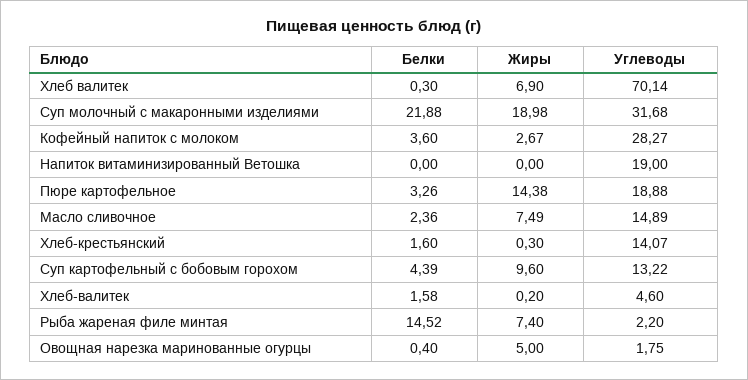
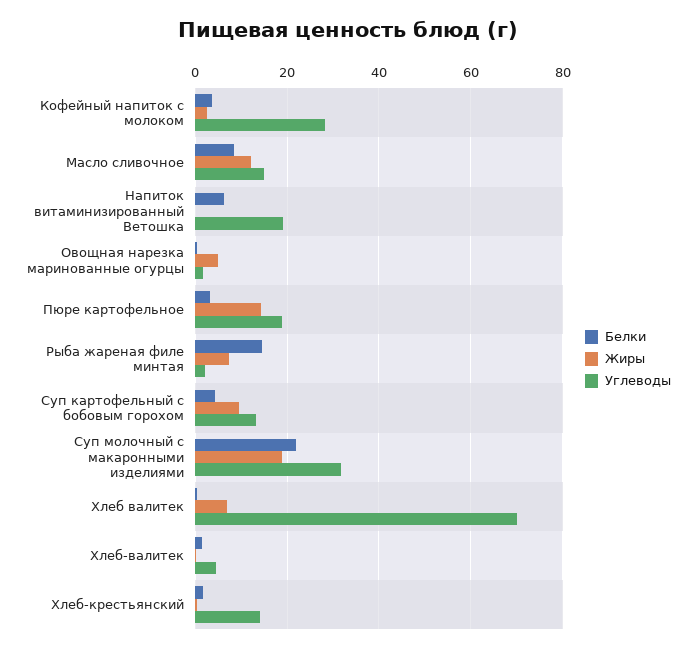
  {
    "Белки": {
      "Хлеб валитек": 0.3,
      "Суп молочный с макаронными изделиями": 21.88,
      "Кофейный напиток с молоком": 3.6,
-     "Напиток витаминизированный Ветошка": 0,
+     "Напиток витаминизированный Ветошка": 6,
      "Пюре картофельное": 3.26,
-     "Масло сливочное": 2.36,
+     "Масло сливочное": 8,
      "Хлеб-крестьянский": 1.6,
      "Суп картофельный с бобовым горохом": 4.39,
      "Хлеб-валитек": 1.58,
      "Рыба жареная филе минтая": 14.52,
      "Овощная нарезка маринованные огурцы": 0.4
    },
    "Жиры": {
      "Хлеб валитек": 6.9,
      "Суп молочный с макаронными изделиями": 18.98,
      "Кофейный напиток с молоком": 2.67,
      "Напиток витаминизированный Ветошка": 0,
      "Пюре картофельное": 14.38,
-     "Масло сливочное": 7.49,
+     "Масло сливочное": 12,
      "Хлеб-крестьянский": 0.3,
      "Суп картофельный с бобовым горохом": 9.6,
      "Хлеб-валитек": 0.2,
      "Рыба жареная филе минтая": 7.4,
      "Овощная нарезка маринованные огурцы": 5
    },
    "Углеводы": {
      "Хлеб валитек": 70.14,
      "Суп молочный с макаронными изделиями": 31.68,
      "Кофейный напиток с молоком": 28.27,
      "Напиток витаминизированный Ветошка": 19,
      "Пюре картофельное": 18.88,
      "Масло сливочное": 14.89,
      "Хлеб-крестьянский": 14.07,
      "Суп картофельный с бобовым горохом": 13.22,
      "Хлеб-валитек": 4.6,
      "Рыба жареная филе минтая": 2.2,
      "Овощная нарезка маринованные огурцы": 1.75
    }
  }

